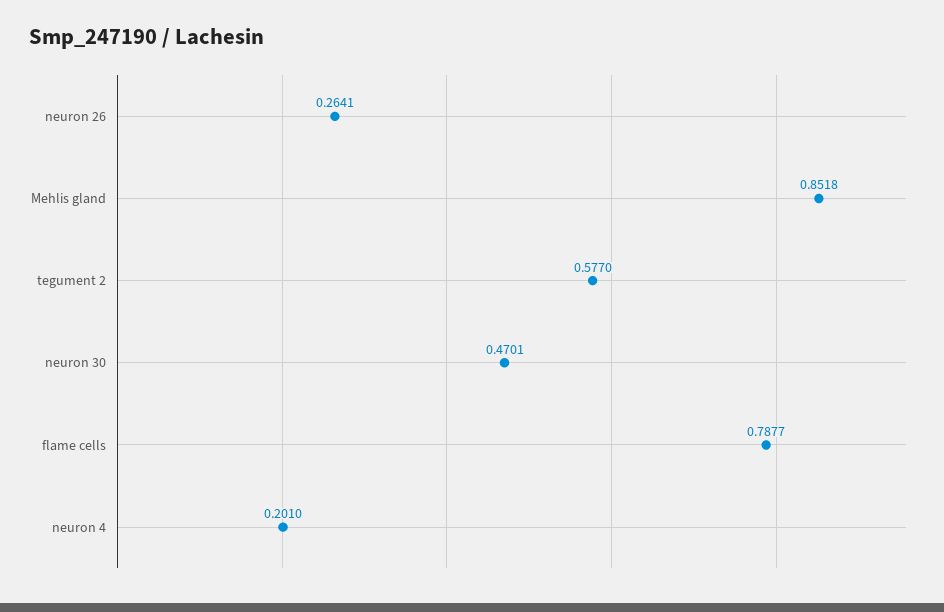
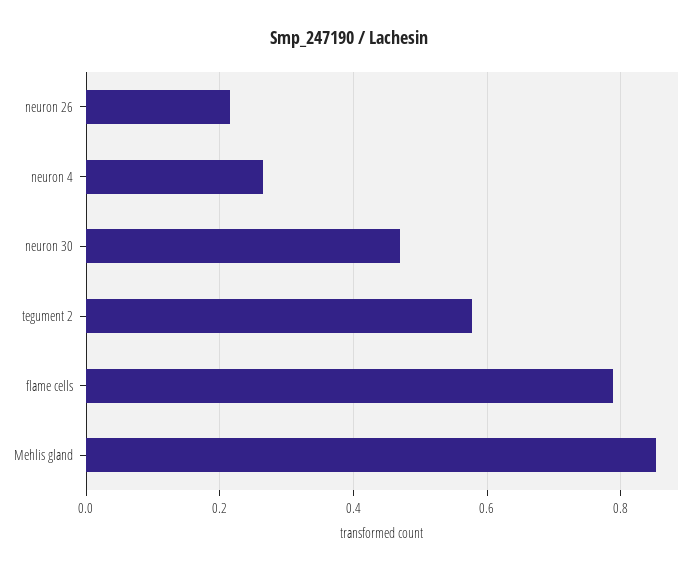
  {
-   "neuron 26": 0.2641,
+   "neuron 26": 0.22,
    "Mehlis gland": 0.8518,
    "tegument 2": 0.577,
    "neuron 30": 0.4701,
    "flame cells": 0.7877,
-   "neuron 4": 0.201
+   "neuron 4": 0.26
  }

